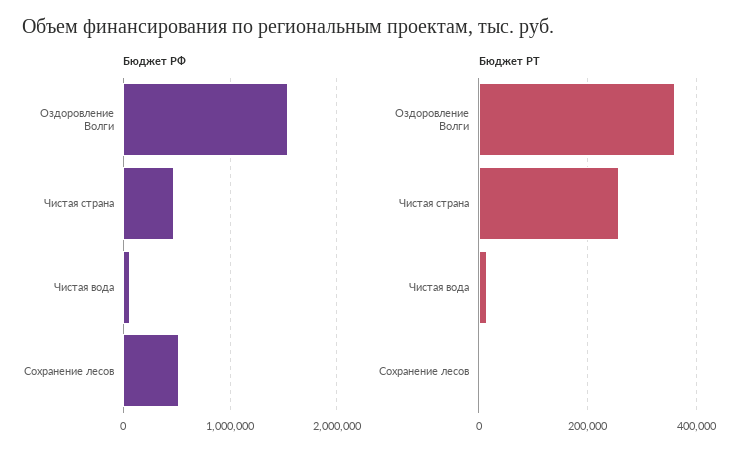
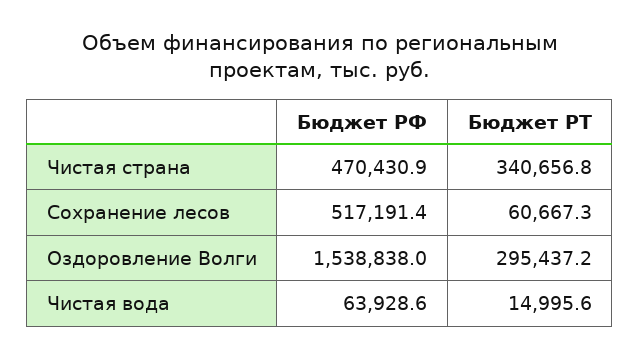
  {
    "Бюджет РФ": {
      "Оздоровление Волги": 1538838,
      "Чистая страна": 470430.9,
      "Чистая вода": 63928.6,
      "Сохранение лесов": 517191.4
    },
    "Бюджет РТ": {
-     "Оздоровление Волги": 360000,
+     "Оздоровление Волги": 295437.2,
-     "Чистая страна": 260000,
+     "Чистая страна": 340656.8,
      "Чистая вода": 14995.6,
-     "Сохранение лесов": 0
+     "Сохранение лесов": 60667.3
    }
  }

